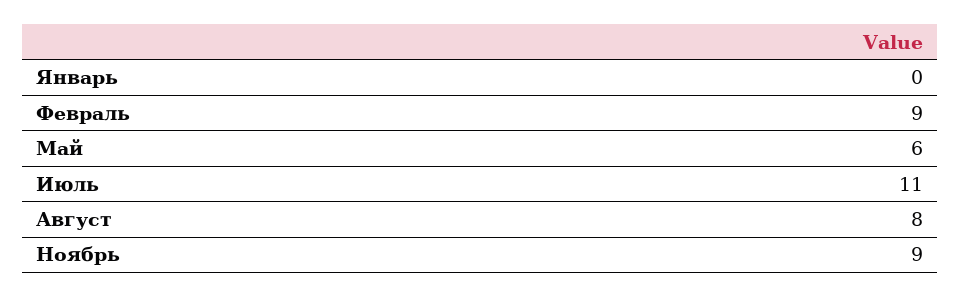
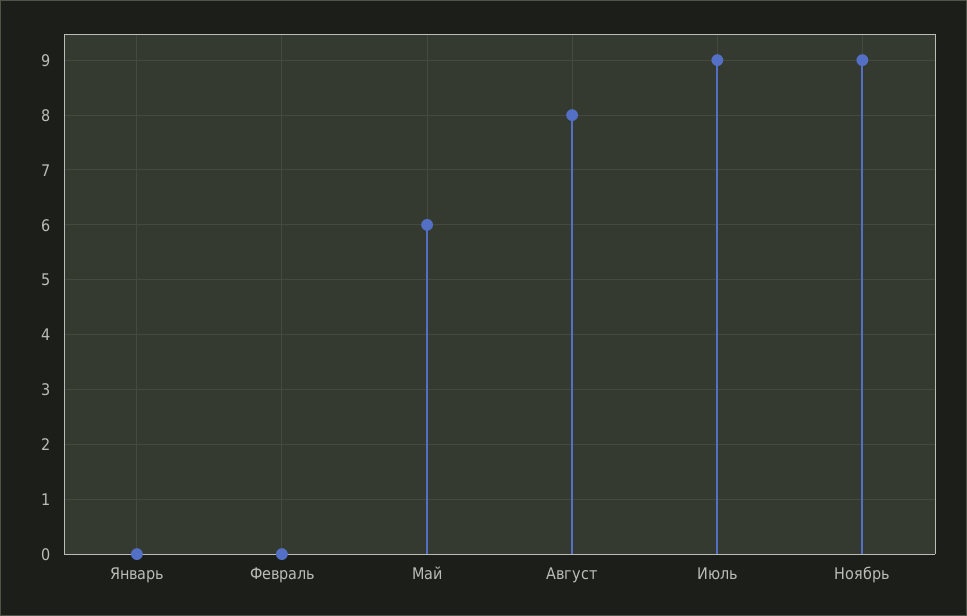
  {
    "Январь": 0,
-   "Февраль": 9,
+   "Февраль": 0,
    "Май": 6,
-   "Июль": 11,
+   "Июль": 9,
    "Август": 8,
    "Ноябрь": 9
  }

